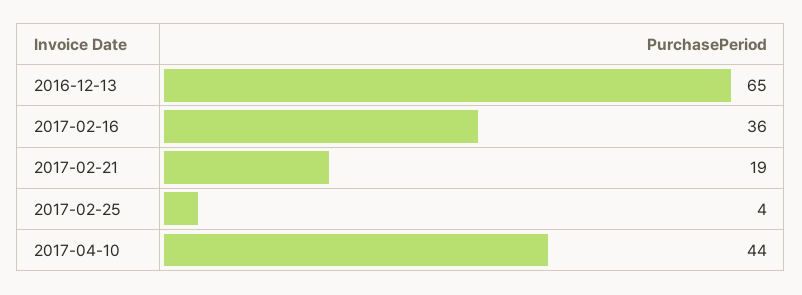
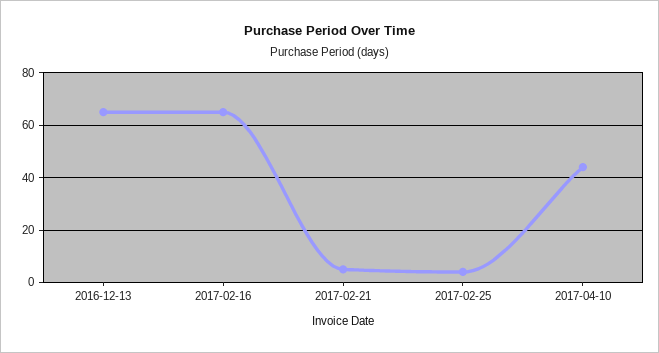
  {
    "2016-12-13": 65,
-   "2017-02-16": 36,
+   "2017-02-16": 65,
-   "2017-02-21": 19,
+   "2017-02-21": 5,
    "2017-02-25": 4,
    "2017-04-10": 44
  }

